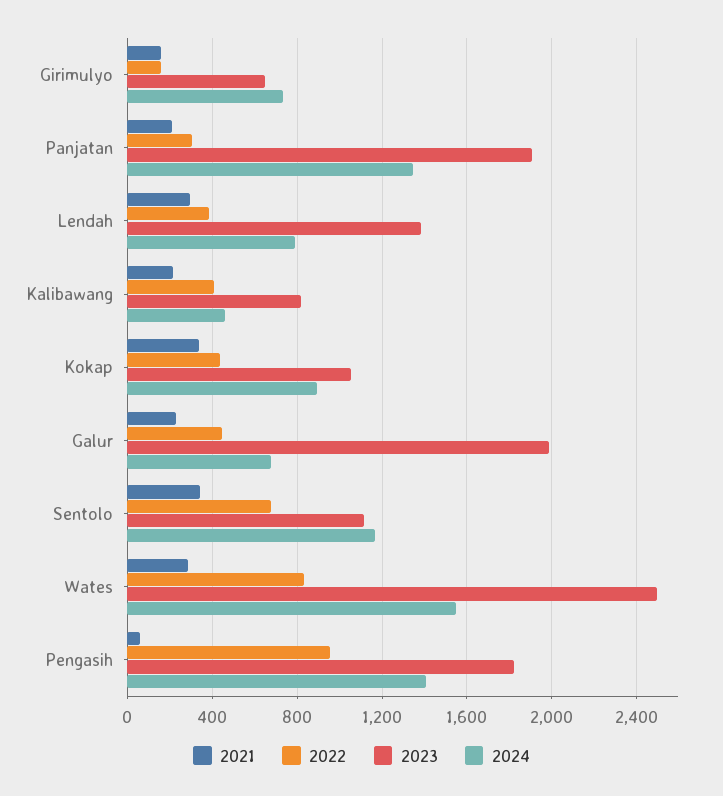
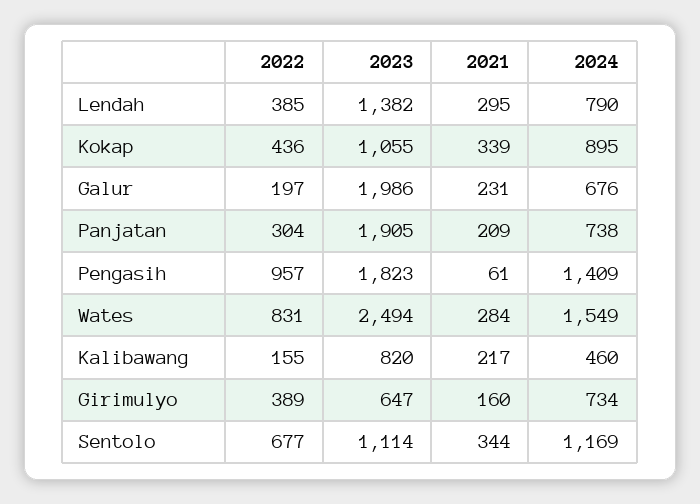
  {
    "2021": {
      "Girimulyo": 160,
      "Panjatan": 209,
      "Lendah": 295,
      "Kalibawang": 217,
      "Kokap": 339,
      "Galur": 231,
      "Sentolo": 344,
      "Wates": 284,
      "Pengasih": 61
    },
    "2022": {
-     "Girimulyo": 150,
+     "Girimulyo": 389,
      "Panjatan": 304,
      "Lendah": 385,
-     "Kalibawang": 400,
+     "Kalibawang": 155,
      "Kokap": 436,
-     "Galur": 450,
+     "Galur": 197,
      "Sentolo": 677,
      "Wates": 831,
      "Pengasih": 957
    },
    "2023": {
      "Girimulyo": 647,
      "Panjatan": 1905,
      "Lendah": 1382,
      "Kalibawang": 820,
      "Kokap": 1055,
      "Galur": 1986,
      "Sentolo": 1114,
      "Wates": 2494,
      "Pengasih": 1823
    },
    "2024": {
      "Girimulyo": 734,
-     "Panjatan": 1350,
+     "Panjatan": 738,
      "Lendah": 790,
      "Kalibawang": 460,
      "Kokap": 895,
      "Galur": 676,
      "Sentolo": 1169,
      "Wates": 1549,
      "Pengasih": 1409
    }
  }

